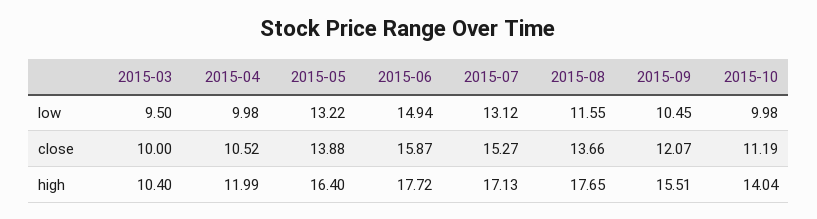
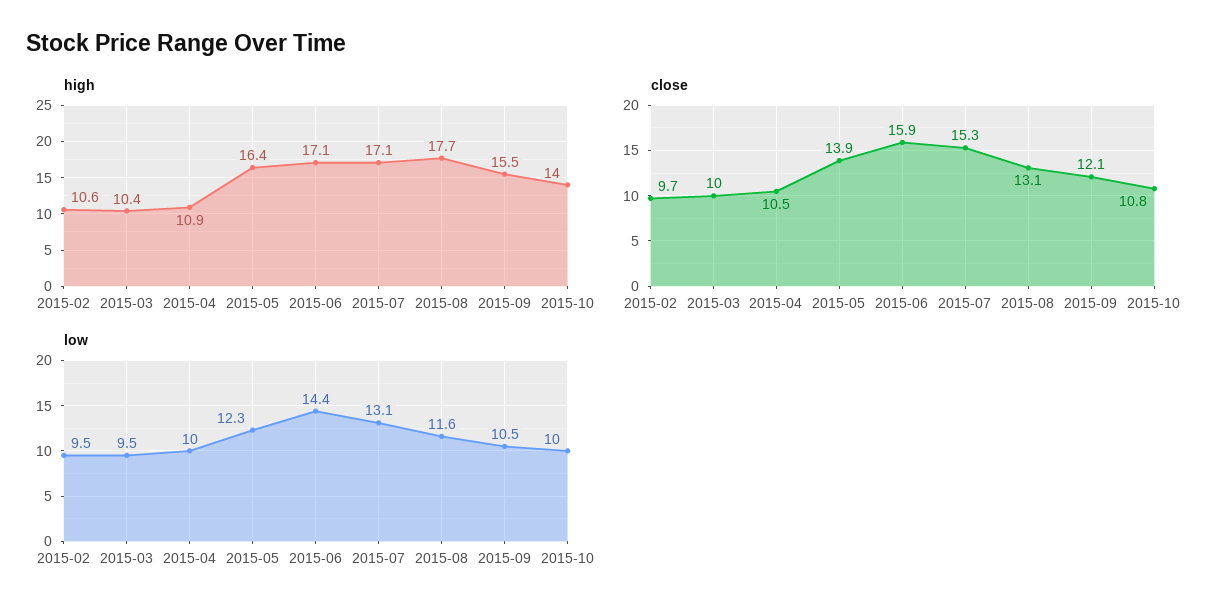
  {
    "low": {
      "2015-03": 9.5,
      "2015-04": 9.98,
-     "2015-05": 13.22,
+     "2015-05": 12.3,
-     "2015-06": 14.94,
+     "2015-06": 14.4,
      "2015-07": 13.12,
      "2015-08": 11.55,
      "2015-09": 10.45,
-     "2015-10": 9.98
+     "2015-10": 9.98,
+     "2015-02": 9.5
    },
    "close": {
      "2015-03": 10,
      "2015-04": 10.52,
      "2015-05": 13.88,
      "2015-06": 15.87,
      "2015-07": 15.27,
-     "2015-08": 13.66,
+     "2015-08": 13.1,
      "2015-09": 12.07,
-     "2015-10": 11.19
+     "2015-10": 10.8,
+     "2015-02": 9.7
    },
    "high": {
      "2015-03": 10.4,
-     "2015-04": 11.99,
+     "2015-04": 10.9,
      "2015-05": 16.4,
-     "2015-06": 17.72,
+     "2015-06": 17.1,
      "2015-07": 17.13,
      "2015-08": 17.65,
      "2015-09": 15.51,
-     "2015-10": 14.04
+     "2015-10": 14.04,
+     "2015-02": 10.6
    }
  }

